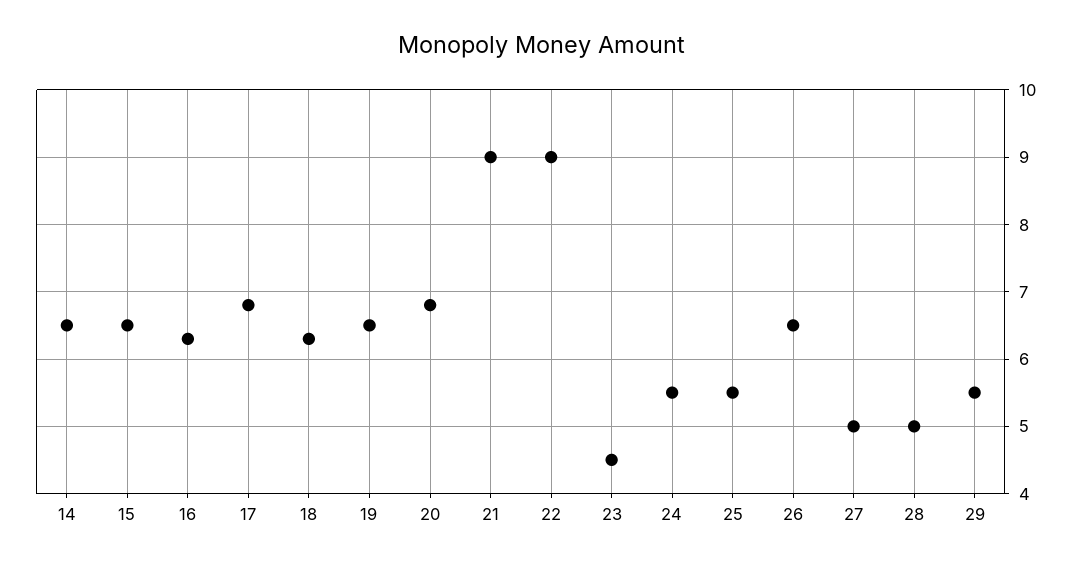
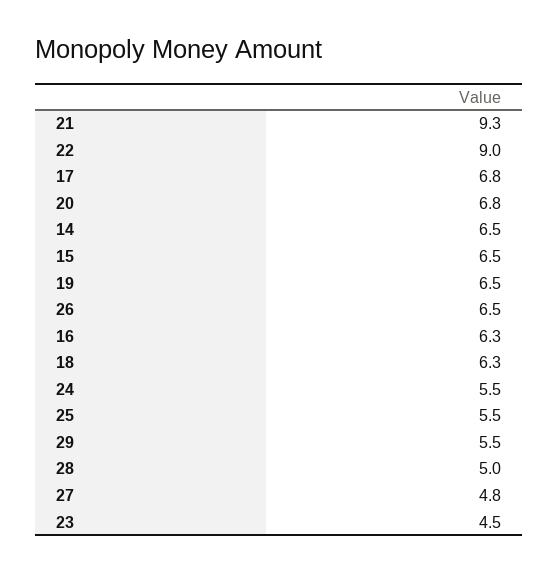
  {
    "14": 6.5,
    "15": 6.5,
    "16": 6.3,
    "17": 6.8,
    "18": 6.3,
    "19": 6.5,
    "20": 6.8,
-   "21": 9,
+   "21": 9.3,
    "22": 9,
    "23": 4.5,
    "24": 5.5,
    "25": 5.5,
    "26": 6.5,
-   "27": 5,
+   "27": 4.8,
    "28": 5,
    "29": 5.5
  }

